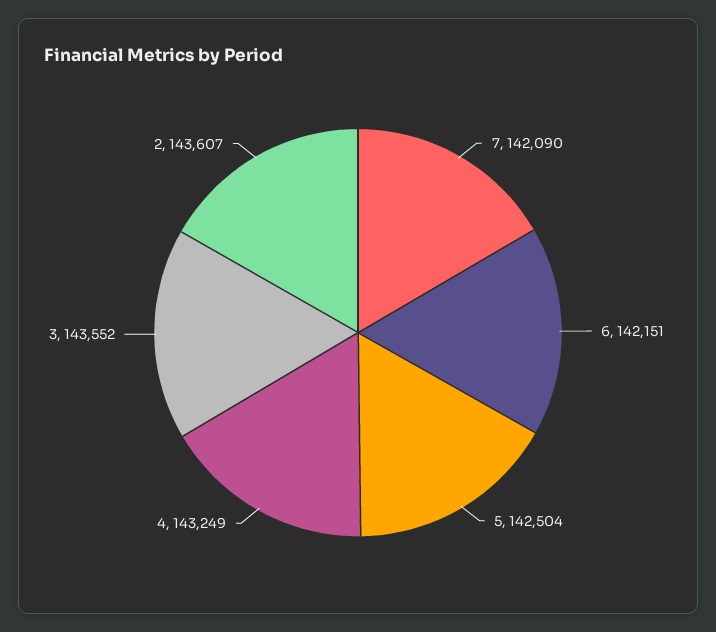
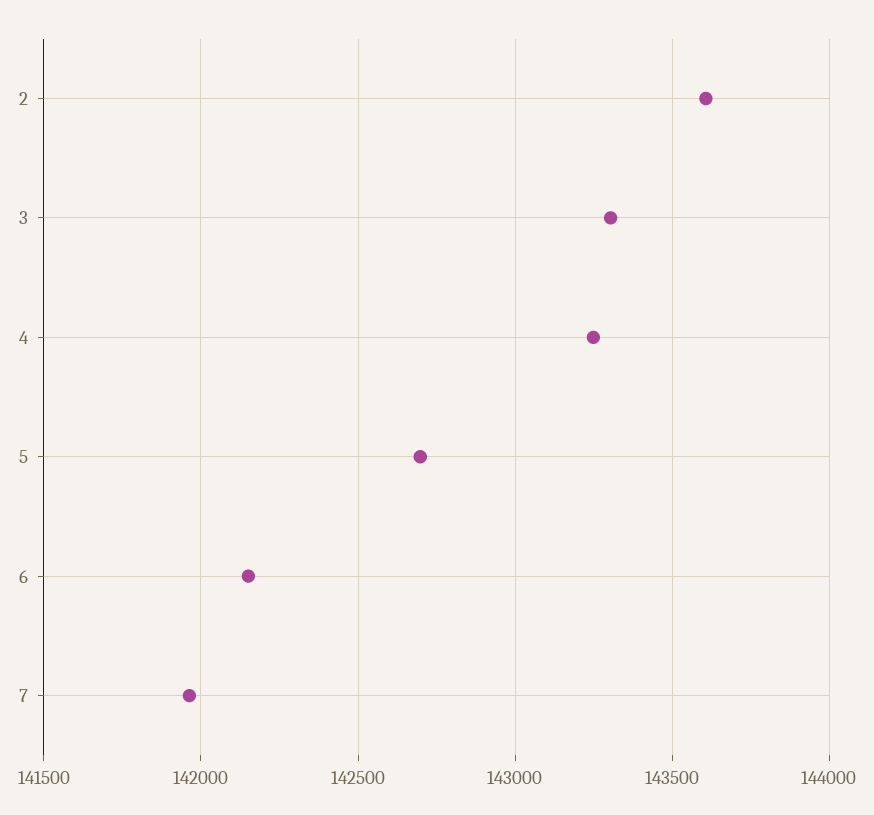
  {
-   "7": 142090,
+   "7": 141950,
    "6": 142151,
-   "5": 142504,
+   "5": 142700,
    "4": 143249,
-   "3": 143552,
+   "3": 143300,
    "2": 143607
  }

